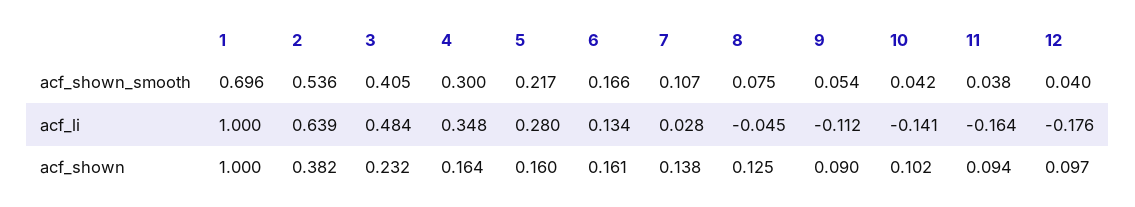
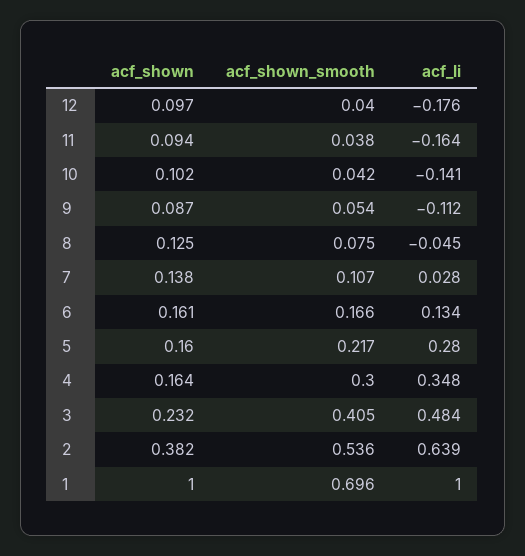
  {
    "1": {
      "acf_shown_smooth": 0.696,
      "acf_li": 1,
      "acf_shown": 1
    },
    "2": {
      "acf_shown_smooth": 0.536,
      "acf_li": 0.639,
      "acf_shown": 0.382
    },
    "3": {
      "acf_shown_smooth": 0.405,
      "acf_li": 0.484,
      "acf_shown": 0.232
    },
    "4": {
      "acf_shown_smooth": 0.3,
      "acf_li": 0.348,
      "acf_shown": 0.164
    },
    "5": {
      "acf_shown_smooth": 0.217,
      "acf_li": 0.28,
      "acf_shown": 0.16
    },
    "6": {
      "acf_shown_smooth": 0.166,
      "acf_li": 0.134,
      "acf_shown": 0.161
    },
    "7": {
      "acf_shown_smooth": 0.107,
      "acf_li": 0.028,
      "acf_shown": 0.138
    },
    "8": {
      "acf_shown_smooth": 0.075,
      "acf_li": -0.045,
      "acf_shown": 0.125
    },
    "9": {
      "acf_shown_smooth": 0.054,
      "acf_li": -0.112,
-     "acf_shown": 0.09
+     "acf_shown": 0.087
    },
    "10": {
      "acf_shown_smooth": 0.042,
      "acf_li": -0.141,
      "acf_shown": 0.102
    },
    "11": {
      "acf_shown_smooth": 0.038,
      "acf_li": -0.164,
      "acf_shown": 0.094
    },
    "12": {
      "acf_shown_smooth": 0.04,
      "acf_li": -0.176,
      "acf_shown": 0.097
    }
  }

